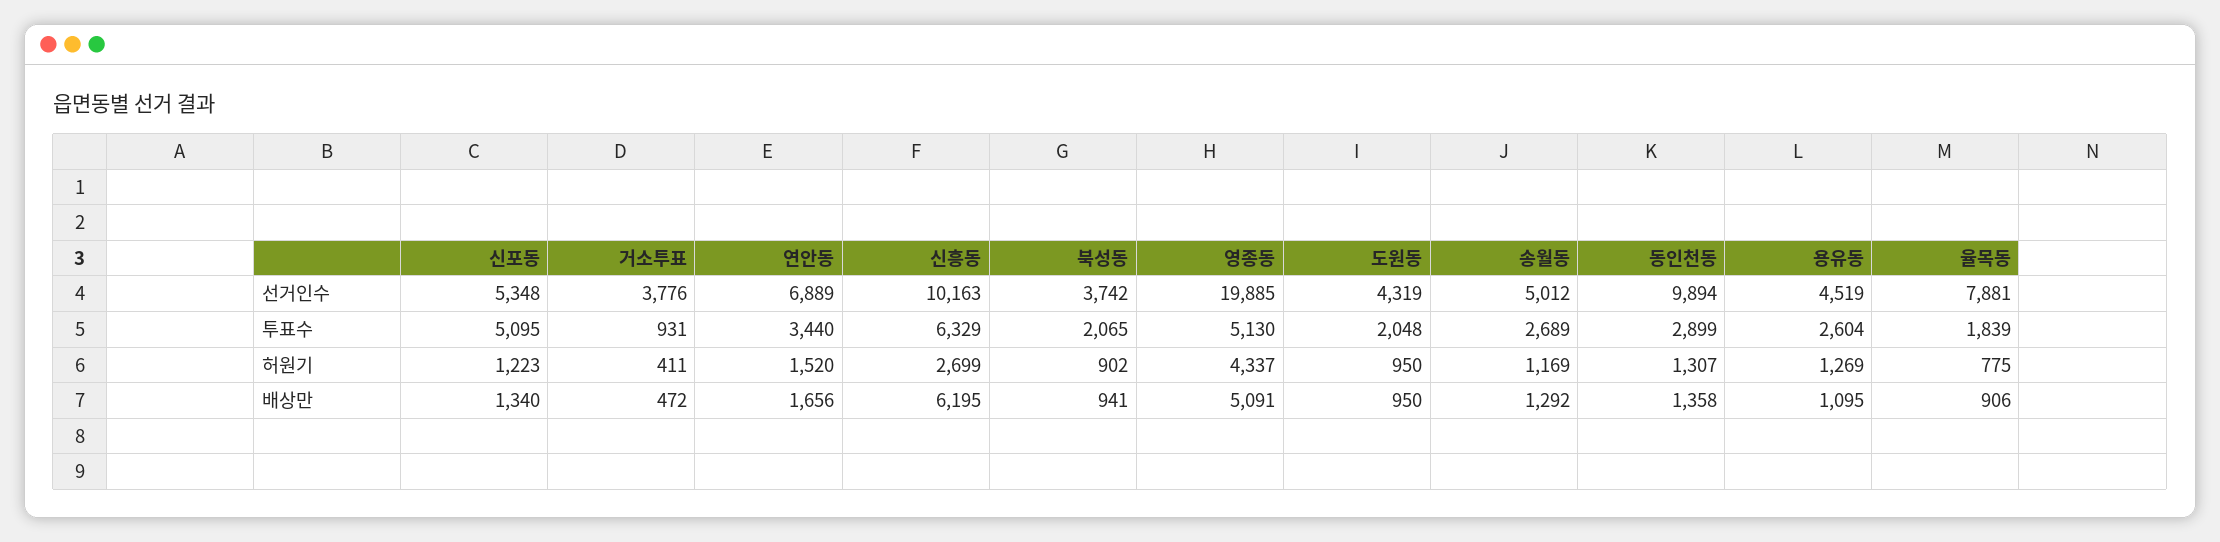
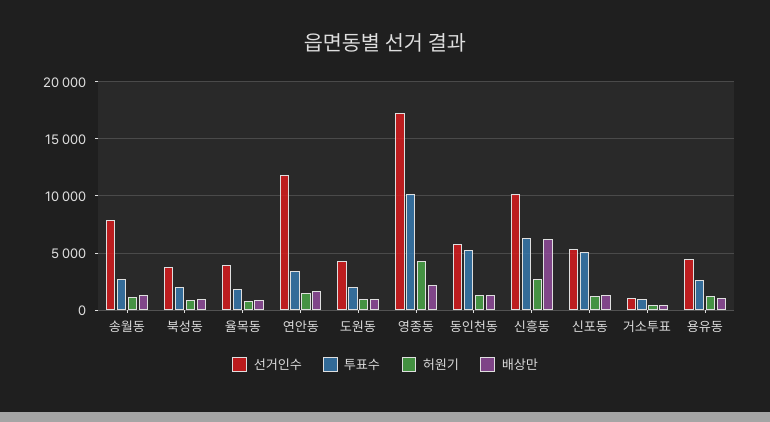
  {
    "선거인수": {
      "신포동": 5348,
-     "거소투표": 3776,
+     "거소투표": 1000,
-     "연안동": 6889,
+     "연안동": 12000,
      "신흥동": 10163,
      "북성동": 3742,
-     "영종동": 19885,
+     "영종동": 17000,
      "도원동": 4319,
-     "송월동": 5012,
+     "송월동": 8000,
-     "동인천동": 9894,
+     "동인천동": 6000,
      "용유동": 4519,
-     "율목동": 7881
+     "율목동": 4000
    },
    "투표수": {
      "신포동": 5095,
      "거소투표": 931,
      "연안동": 3440,
      "신흥동": 6329,
      "북성동": 2065,
-     "영종동": 5130,
+     "영종동": 10000,
      "도원동": 2048,
      "송월동": 2689,
-     "동인천동": 2899,
+     "동인천동": 5000,
      "용유동": 2604,
      "율목동": 1839
    },
    "허원기": {
      "신포동": 1223,
      "거소투표": 411,
      "연안동": 1520,
      "신흥동": 2699,
      "북성동": 902,
      "영종동": 4337,
      "도원동": 950,
      "송월동": 1169,
      "동인천동": 1307,
      "용유동": 1269,
      "율목동": 775
    },
    "배상만": {
      "신포동": 1340,
      "거소투표": 472,
      "연안동": 1656,
      "신흥동": 6195,
      "북성동": 941,
-     "영종동": 5091,
+     "영종동": 2000,
      "도원동": 950,
      "송월동": 1292,
      "동인천동": 1358,
      "용유동": 1095,
      "율목동": 906
    }
  }

